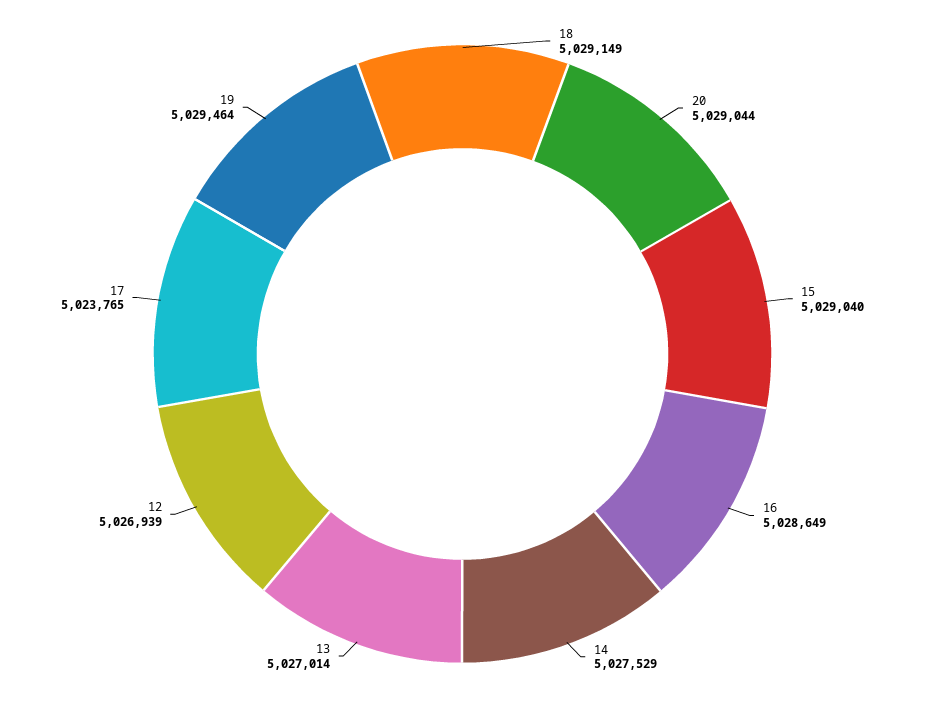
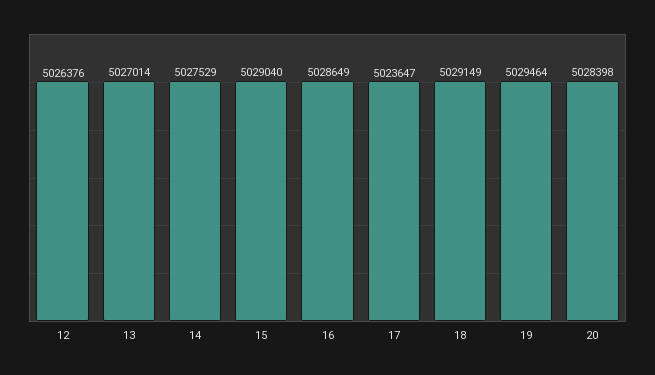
  {
    "18": 5029149,
-   "20": 5029044,
+   "20": 5028398,
    "15": 5029040,
    "16": 5028649,
    "14": 5027529,
    "13": 5027014,
-   "12": 5026939,
+   "12": 5026376,
-   "17": 5023765,
+   "17": 5023647,
    "19": 5029464
  }

